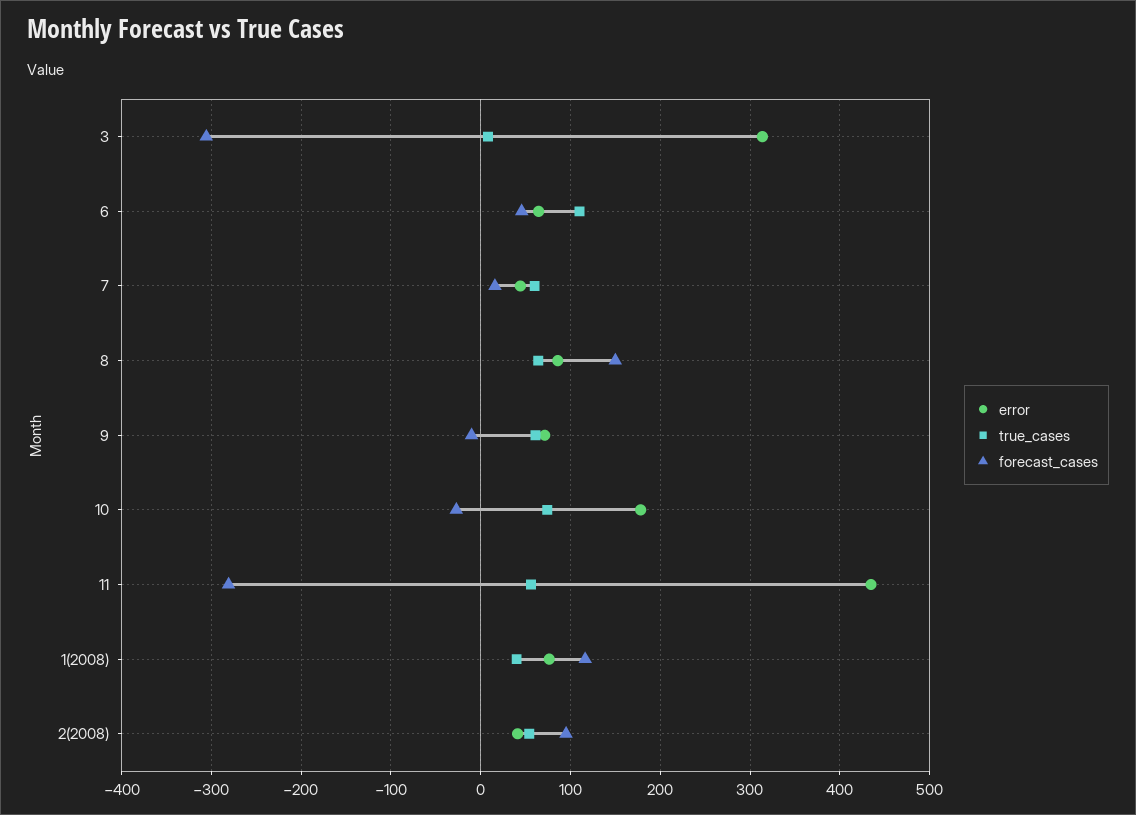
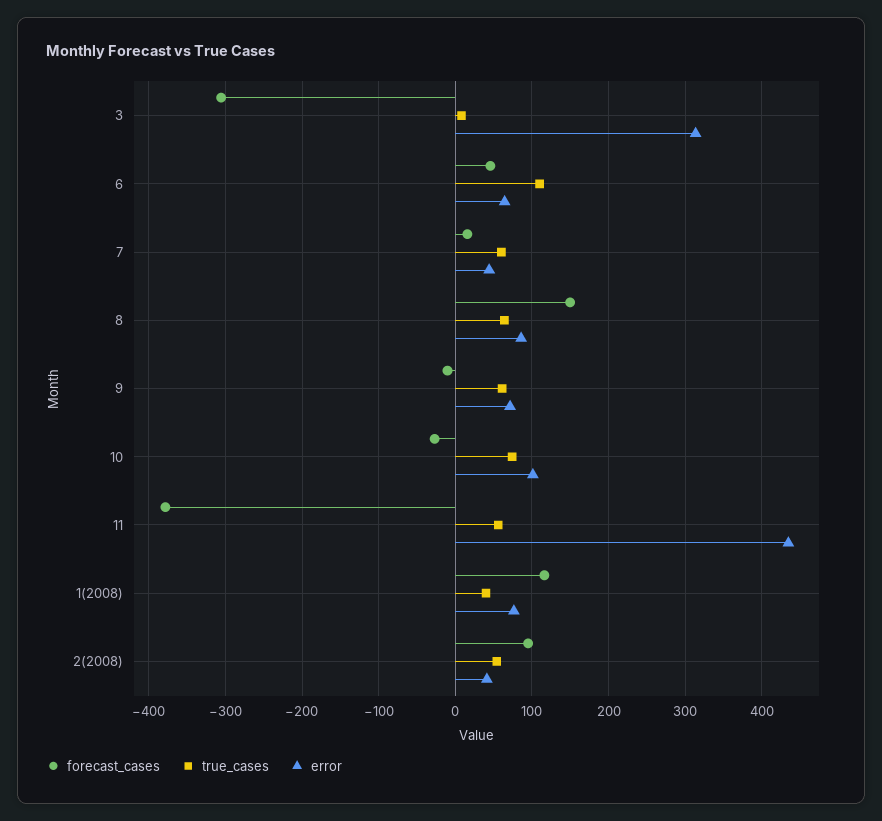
  {
    "error": {
      "3": 310,
      "6": 60,
      "7": 40,
      "8": 90,
      "9": 70,
-     "10": 180,
+     "10": 100,
      "11": 430,
      "1(2008)": 80,
      "2(2008)": 40
    },
    "true_cases": {
      "3": 10,
      "6": 110,
      "7": 60,
      "8": 60,
      "9": 60,
      "10": 70,
      "11": 60,
      "1(2008)": 40,
      "2(2008)": 50
    },
    "forecast_cases": {
      "3": -310,
      "6": 50,
      "7": 20,
      "8": 150,
      "9": -10,
      "10": -30,
-     "11": -280,
+     "11": -380,
      "1(2008)": 120,
      "2(2008)": 100
    }
  }

